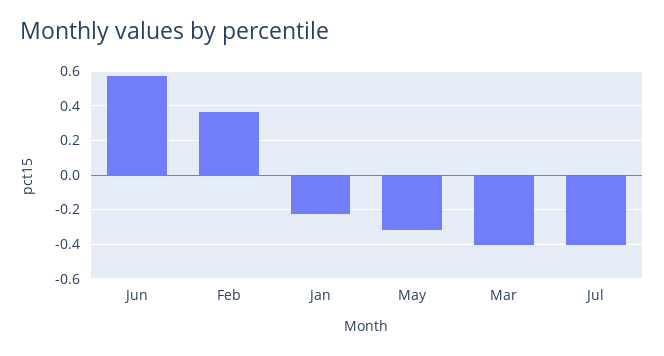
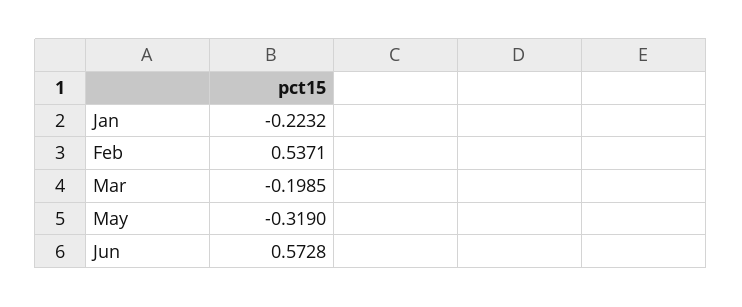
  {
    "Jun": 0.5728,
-   "Feb": 0.35,
+   "Feb": 0.5371,
    "Jan": -0.2232,
    "May": -0.319,
-   "Mar": -0.4,
+   "Mar": -0.1985
-   "Jul": -0.4
  }

